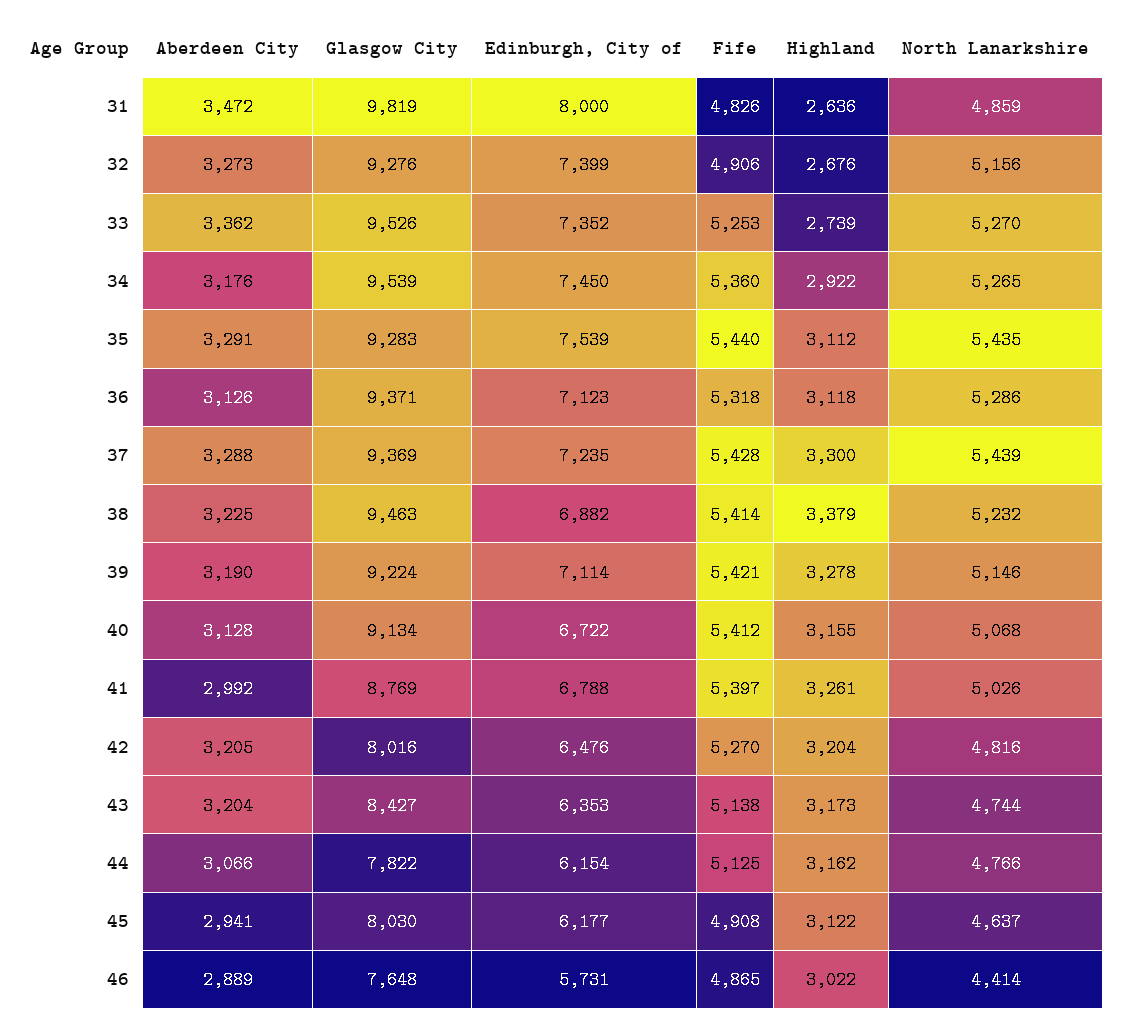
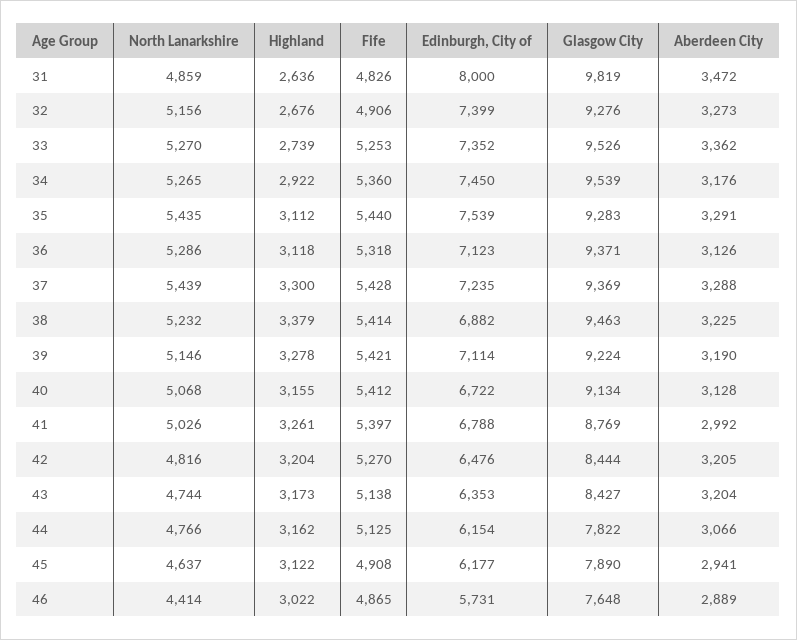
  {
    "Aberdeen City": {
      "31": 3472,
      "32": 3273,
      "33": 3362,
      "34": 3176,
      "35": 3291,
      "36": 3126,
      "37": 3288,
      "38": 3225,
      "39": 3190,
      "40": 3128,
      "41": 2992,
      "42": 3205,
      "43": 3204,
      "44": 3066,
      "45": 2941,
      "46": 2889
    },
    "Glasgow City": {
      "31": 9819,
      "32": 9276,
      "33": 9526,
      "34": 9539,
      "35": 9283,
      "36": 9371,
      "37": 9369,
      "38": 9463,
      "39": 9224,
      "40": 9134,
      "41": 8769,
-     "42": 8016,
+     "42": 8444,
      "43": 8427,
      "44": 7822,
-     "45": 8030,
+     "45": 7890,
      "46": 7648
    },
    "Edinburgh, City of": {
      "31": 8000,
      "32": 7399,
      "33": 7352,
      "34": 7450,
      "35": 7539,
      "36": 7123,
      "37": 7235,
      "38": 6882,
      "39": 7114,
      "40": 6722,
      "41": 6788,
      "42": 6476,
      "43": 6353,
      "44": 6154,
      "45": 6177,
      "46": 5731
    },
    "Fife": {
      "31": 4826,
      "32": 4906,
      "33": 5253,
      "34": 5360,
      "35": 5440,
      "36": 5318,
      "37": 5428,
      "38": 5414,
      "39": 5421,
      "40": 5412,
      "41": 5397,
      "42": 5270,
      "43": 5138,
      "44": 5125,
      "45": 4908,
      "46": 4865
    },
    "Highland": {
      "31": 2636,
      "32": 2676,
      "33": 2739,
      "34": 2922,
      "35": 3112,
      "36": 3118,
      "37": 3300,
      "38": 3379,
      "39": 3278,
      "40": 3155,
      "41": 3261,
      "42": 3204,
      "43": 3173,
      "44": 3162,
      "45": 3122,
      "46": 3022
    },
    "North Lanarkshire": {
      "31": 4859,
      "32": 5156,
      "33": 5270,
      "34": 5265,
      "35": 5435,
      "36": 5286,
      "37": 5439,
      "38": 5232,
      "39": 5146,
      "40": 5068,
      "41": 5026,
      "42": 4816,
      "43": 4744,
      "44": 4766,
      "45": 4637,
      "46": 4414
    }
  }

